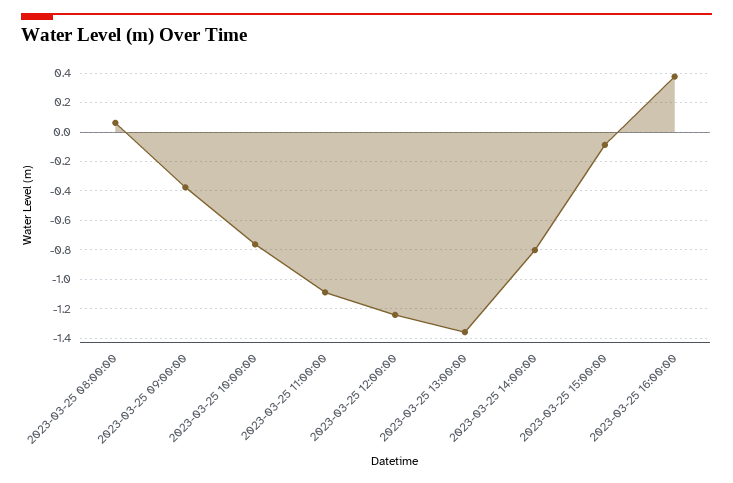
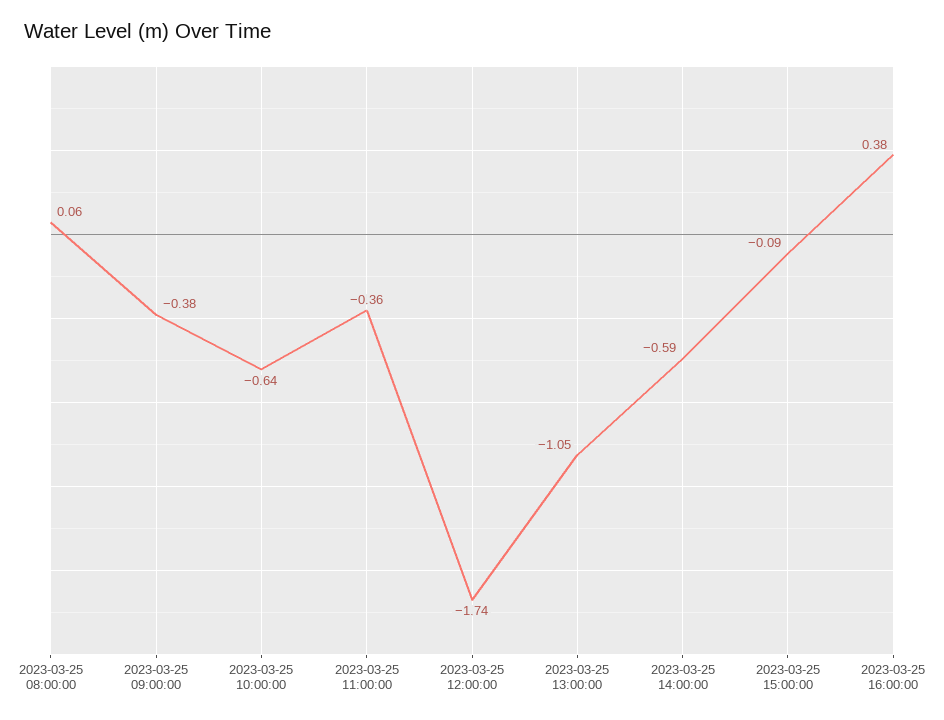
  {
    "2023-03-25 08:00:00": 0.06,
    "2023-03-25 09:00:00": -0.38,
-   "2023-03-25 10:00:00": -0.75,
+   "2023-03-25 10:00:00": -0.64,
-   "2023-03-25 11:00:00": -1.1,
+   "2023-03-25 11:00:00": -0.36,
-   "2023-03-25 12:00:00": -1.25,
+   "2023-03-25 12:00:00": -1.74,
-   "2023-03-25 13:00:00": -1.35,
+   "2023-03-25 13:00:00": -1.05,
-   "2023-03-25 14:00:00": -0.8,
+   "2023-03-25 14:00:00": -0.59,
    "2023-03-25 15:00:00": -0.09,
    "2023-03-25 16:00:00": 0.38
  }

